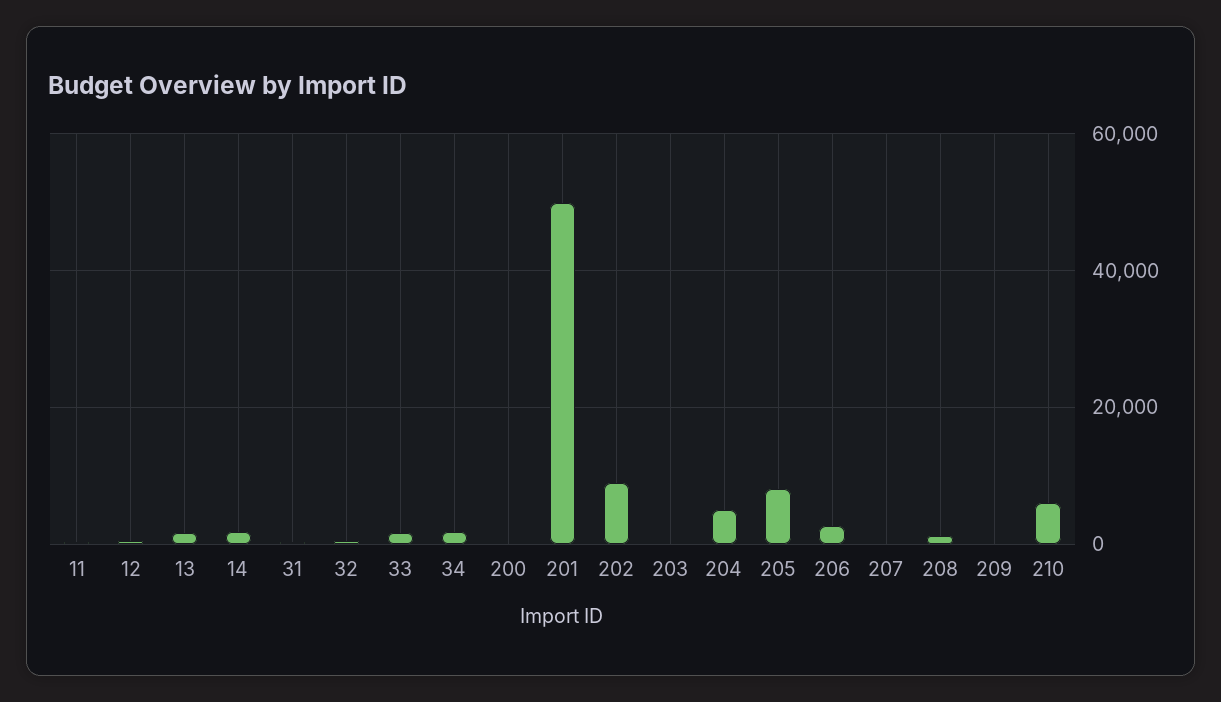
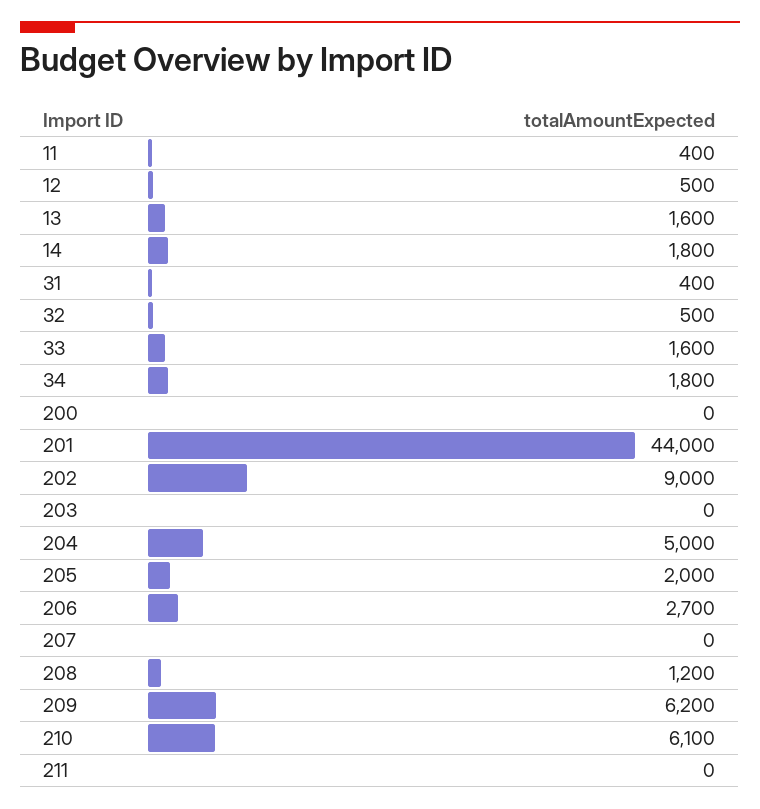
  {
    "11": 400,
    "12": 500,
    "13": 1600,
    "14": 1800,
    "31": 400,
    "32": 500,
    "33": 1600,
    "34": 1800,
    "200": 0,
-   "201": 50000,
+   "201": 44000,
    "202": 9000,
    "203": 0,
    "204": 5000,
-   "205": 8000,
+   "205": 2000,
    "206": 2700,
    "207": 0,
    "208": 1200,
-   "209": 0,
+   "209": 6200,
-   "210": 6100
+   "210": 6100,
+   "211": 0
  }

